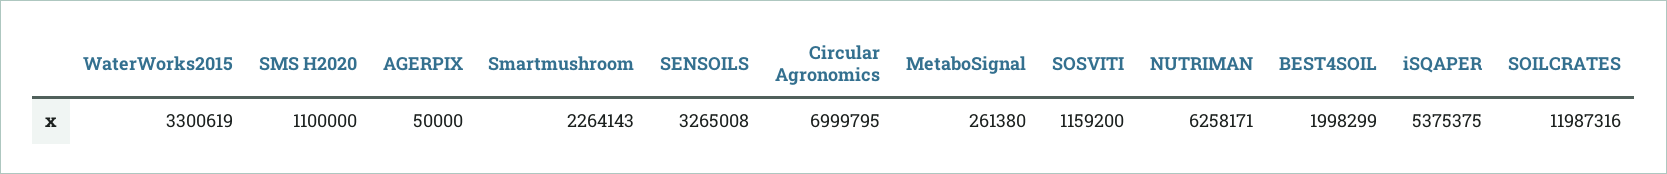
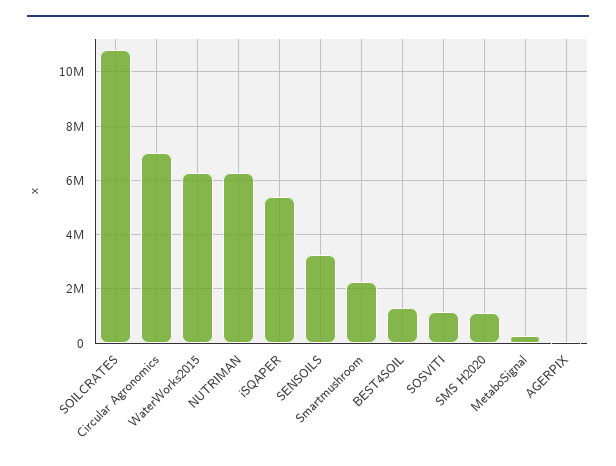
  {
-   "WaterWorks2015": 3300619,
+   "WaterWorks2015": 6250000,
    "SMS H2020": 1100000,
    "AGERPIX": 50000,
    "Smartmushroom": 2264143,
    "SENSOILS": 3265008,
    "Circular Agronomics": 6999795,
    "MetaboSignal": 261380,
    "SOSVITI": 1159200,
    "NUTRIMAN": 6258171,
-   "BEST4SOIL": 1998299,
+   "BEST4SOIL": 1250000,
    "iSQAPER": 5375375,
-   "SOILCRATES": 11987316
+   "SOILCRATES": 10750000
  }

